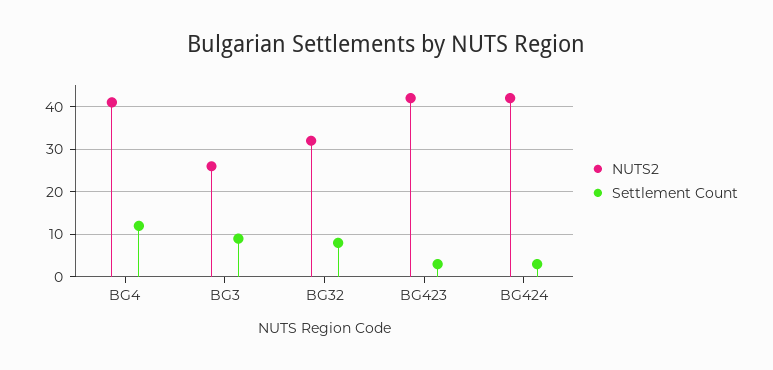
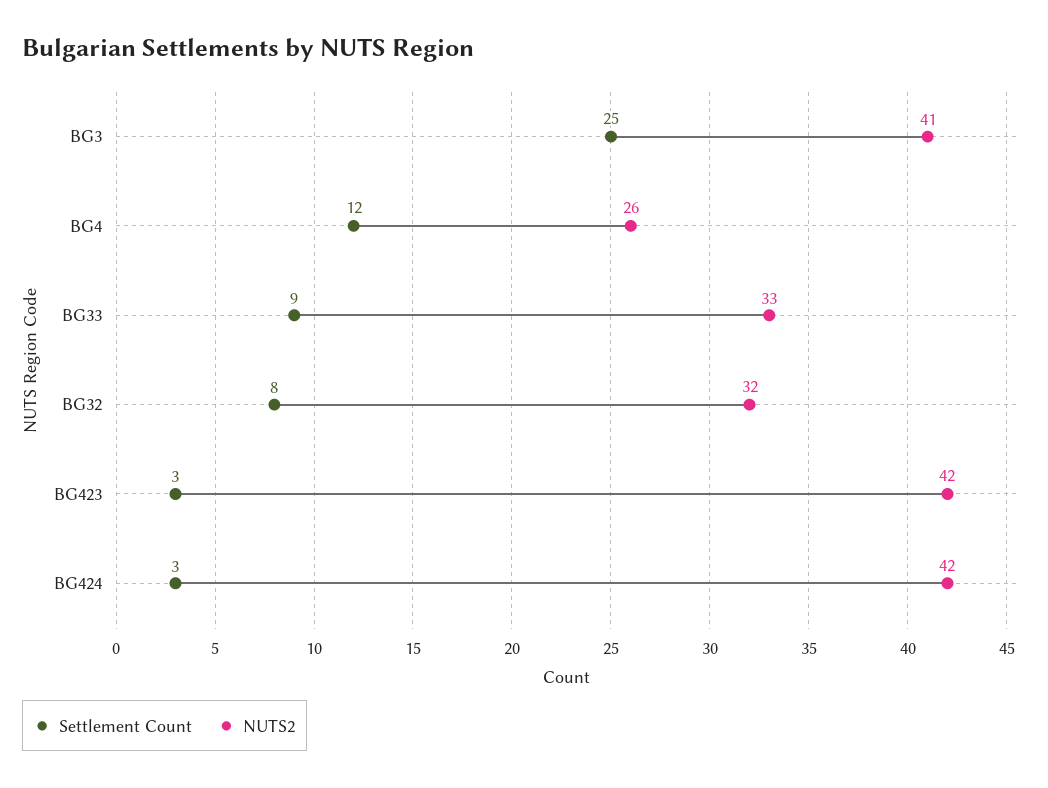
  {
    "NUTS2": {
-     "BG4": 40,
+     "BG4": 26,
-     "BG3": 25,
+     "BG3": 41,
      "BG32": 32,
      "BG423": 42,
-     "BG424": 42
+     "BG424": 42,
+     "BG33": 33
    },
    "Settlement Count": {
      "BG4": 12,
-     "BG3": 10,
+     "BG3": 25,
      "BG32": 8,
      "BG423": 3,
-     "BG424": 3
+     "BG424": 3,
+     "BG33": 9
    }
  }

